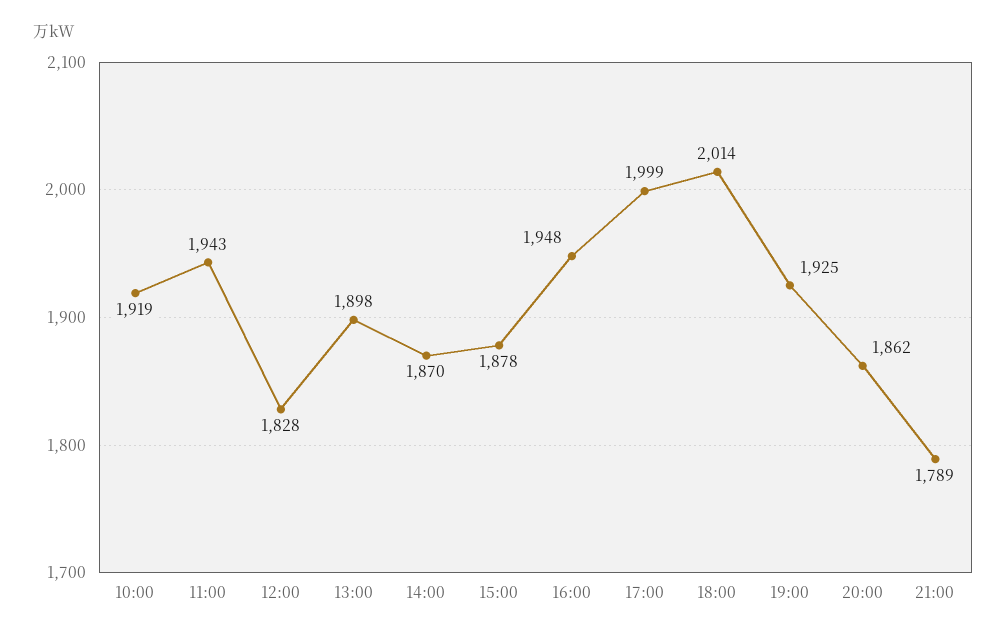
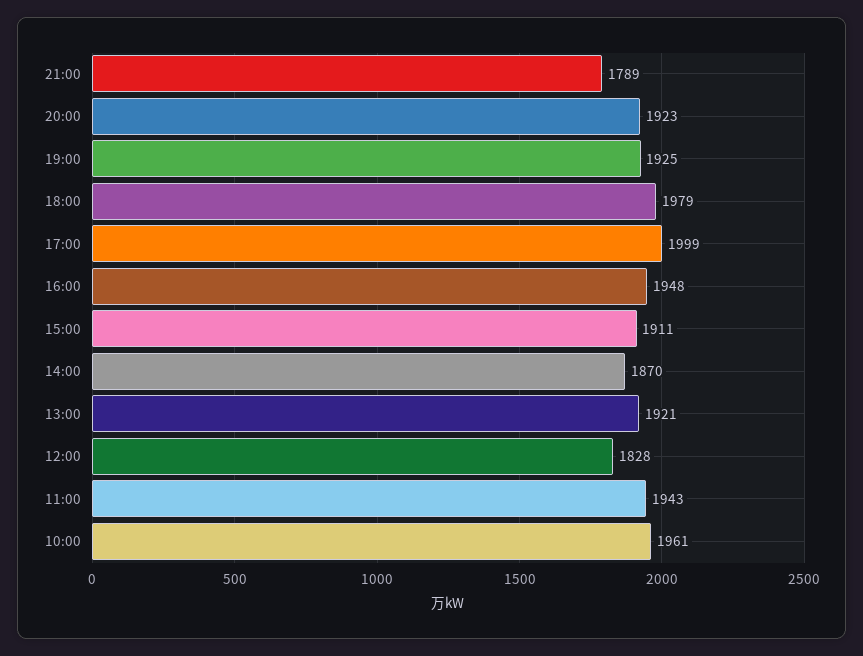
  {
-   "10:00": 1919,
+   "10:00": 1961,
    "11:00": 1943,
    "12:00": 1828,
-   "13:00": 1898,
+   "13:00": 1921,
    "14:00": 1870,
-   "15:00": 1878,
+   "15:00": 1911,
    "16:00": 1948,
    "17:00": 1999,
-   "18:00": 2014,
+   "18:00": 1979,
    "19:00": 1925,
-   "20:00": 1862,
+   "20:00": 1923,
    "21:00": 1789
  }

